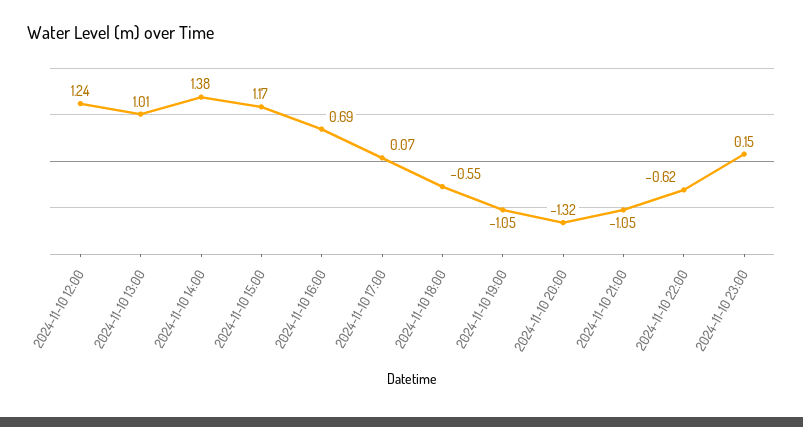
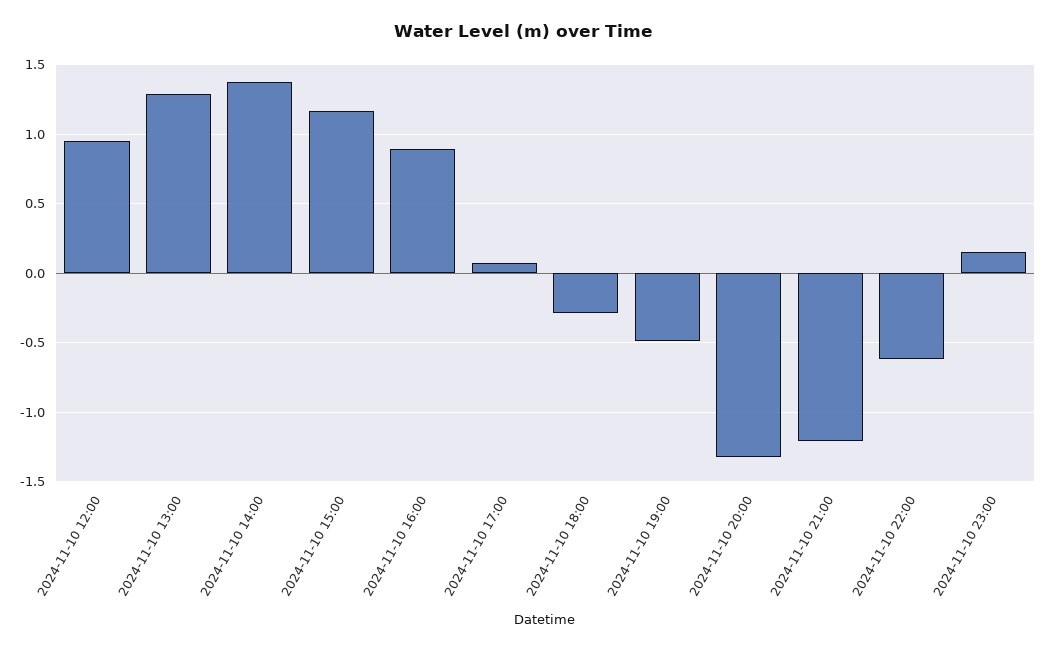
  {
-   "2024-11-10 12:00": 1.24,
+   "2024-11-10 12:00": 0.95,
-   "2024-11-10 13:00": 1.01,
+   "2024-11-10 13:00": 1.3,
    "2024-11-10 14:00": 1.38,
    "2024-11-10 15:00": 1.17,
-   "2024-11-10 16:00": 0.69,
+   "2024-11-10 16:00": 0.9,
    "2024-11-10 17:00": 0.07,
-   "2024-11-10 18:00": -0.55,
+   "2024-11-10 18:00": -0.3,
-   "2024-11-10 19:00": -1.05,
+   "2024-11-10 19:00": -0.5,
    "2024-11-10 20:00": -1.32,
-   "2024-11-10 21:00": -1.05,
+   "2024-11-10 21:00": -1.2,
    "2024-11-10 22:00": -0.62,
    "2024-11-10 23:00": 0.15
  }

